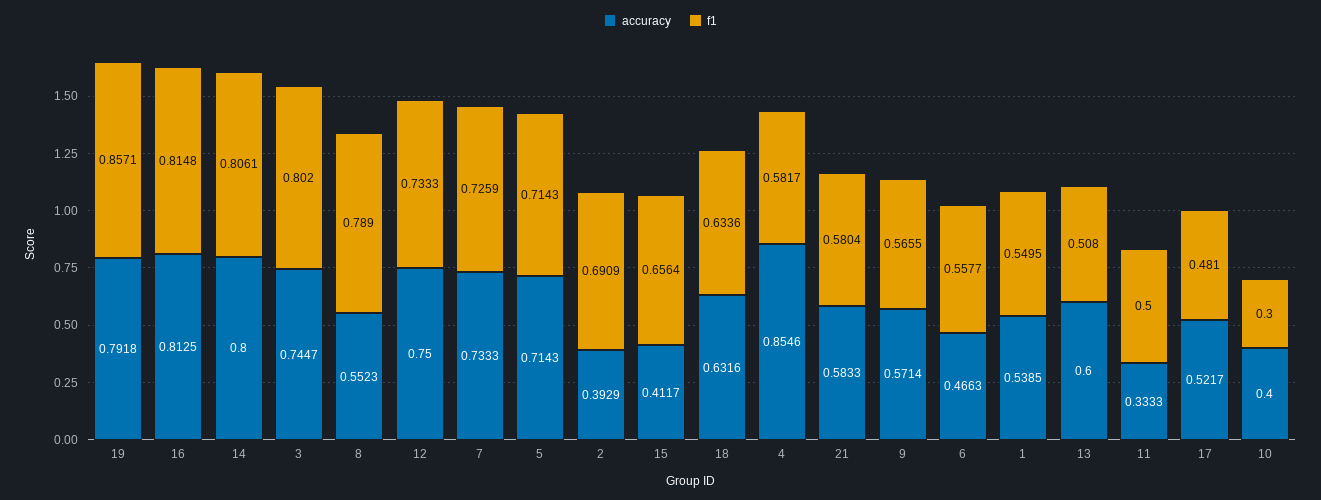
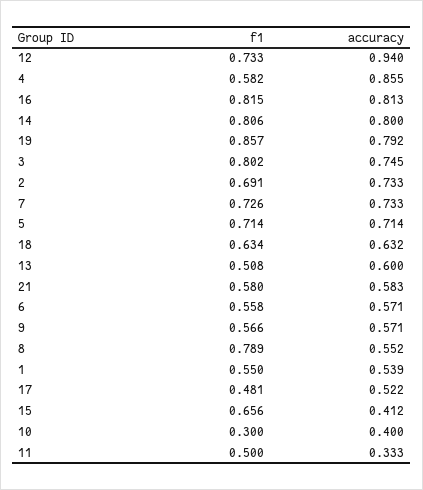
  {
    "accuracy": {
      "19": 0.7918,
      "16": 0.8125,
      "14": 0.8,
      "3": 0.7447,
      "8": 0.5523,
-     "12": 0.75,
+     "12": 0.94,
      "7": 0.7333,
      "5": 0.7143,
-     "2": 0.3929,
+     "2": 0.733,
      "15": 0.4117,
      "18": 0.6316,
      "4": 0.8546,
      "21": 0.5833,
      "9": 0.5714,
-     "6": 0.4663,
+     "6": 0.571,
      "1": 0.5385,
      "13": 0.6,
      "11": 0.3333,
      "17": 0.5217,
      "10": 0.4
    },
    "f1": {
      "19": 0.8571,
      "16": 0.8148,
      "14": 0.8061,
      "3": 0.802,
      "8": 0.789,
      "12": 0.7333,
      "7": 0.7259,
      "5": 0.7143,
      "2": 0.6909,
      "15": 0.6564,
      "18": 0.6336,
      "4": 0.5817,
      "21": 0.5804,
      "9": 0.5655,
      "6": 0.5577,
      "1": 0.5495,
      "13": 0.508,
      "11": 0.5,
      "17": 0.481,
      "10": 0.3
    }
  }

